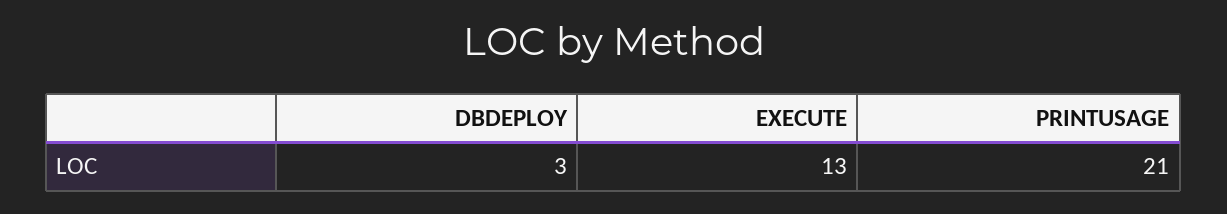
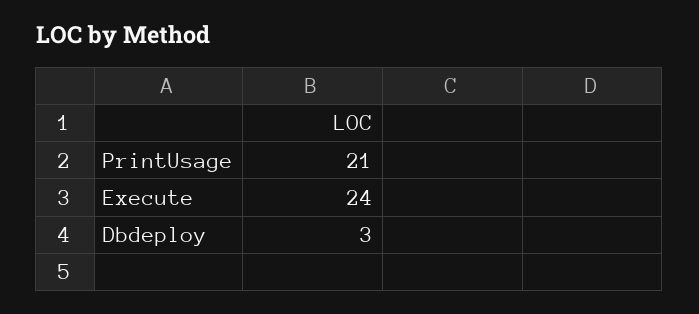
  {
    "DBDEPLOY": 3,
-   "EXECUTE": 13,
+   "EXECUTE": 24,
    "PRINTUSAGE": 21
  }

